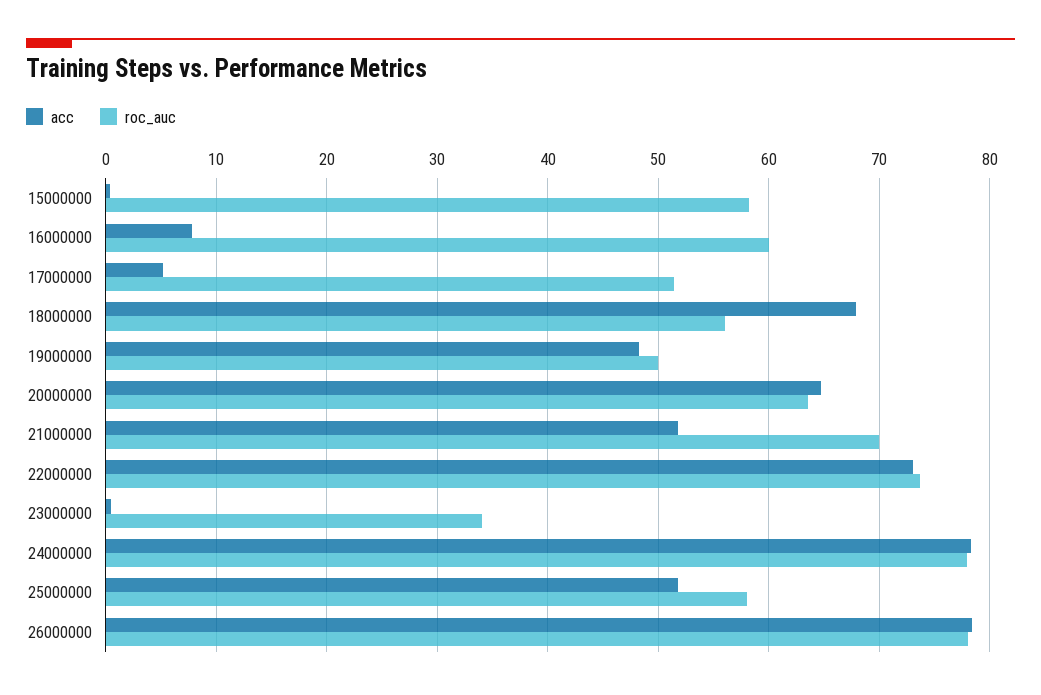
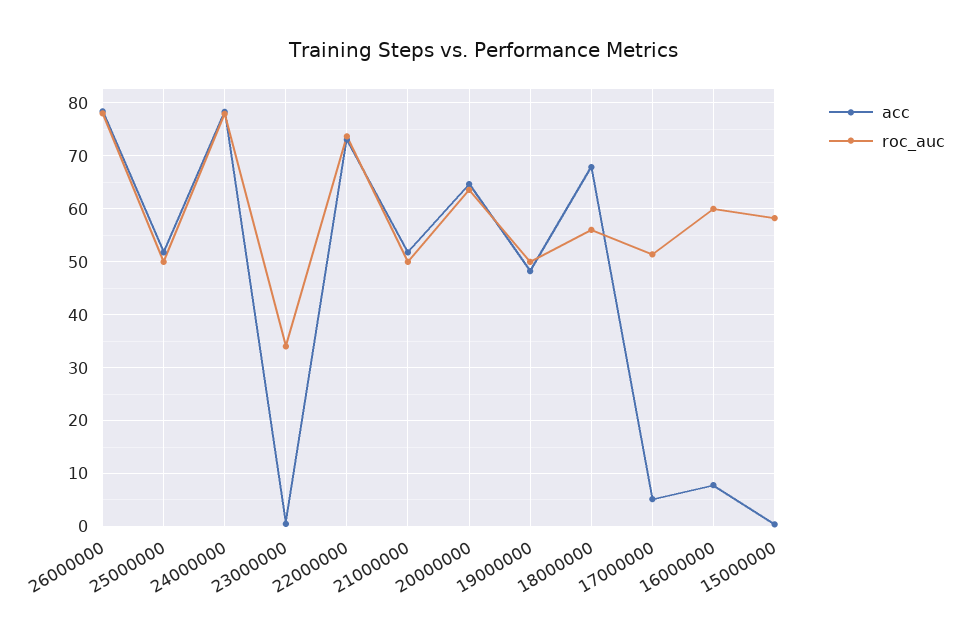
  {
    "acc": {
      "15000000": 0,
      "16000000": 8,
      "17000000": 5,
      "18000000": 68,
      "19000000": 48,
      "20000000": 65,
      "21000000": 52,
      "22000000": 73,
      "23000000": 0,
      "24000000": 78,
      "25000000": 52,
      "26000000": 78
    },
    "roc_auc": {
      "15000000": 58,
      "16000000": 60,
      "17000000": 51,
      "18000000": 56,
      "19000000": 50,
      "20000000": 64,
-     "21000000": 70,
+     "21000000": 50,
      "22000000": 74,
      "23000000": 34,
      "24000000": 78,
-     "25000000": 58,
+     "25000000": 50,
      "26000000": 78
    }
  }

